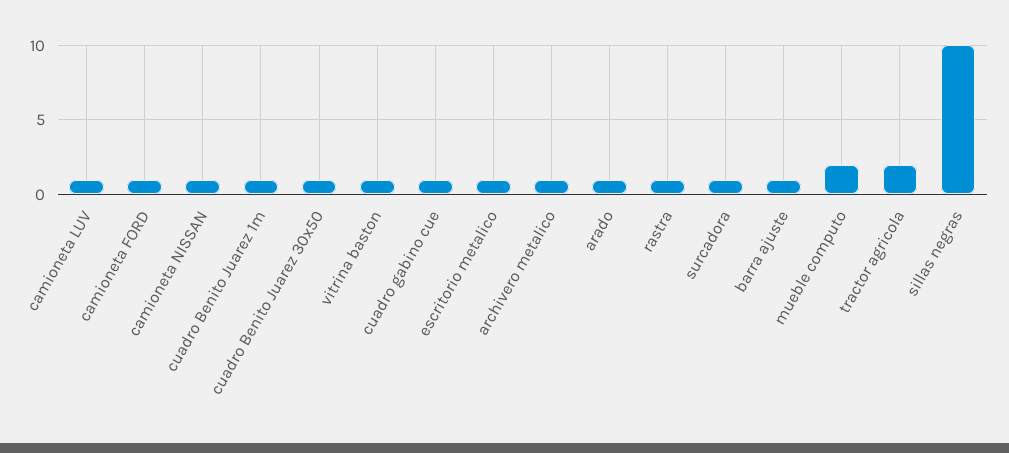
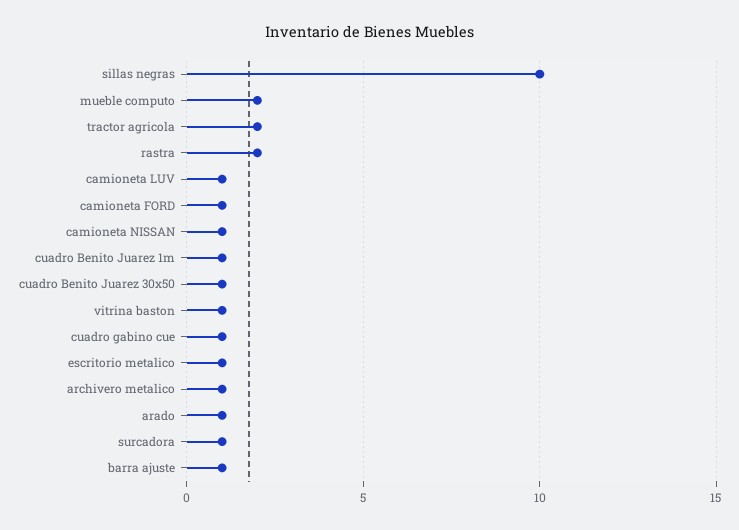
  {
    "camioneta LUV": 1,
    "camioneta FORD": 1,
    "camioneta NISSAN": 1,
    "cuadro Benito Juarez 1m": 1,
    "cuadro Benito Juarez 30x50": 1,
    "vitrina baston": 1,
    "cuadro gabino cue": 1,
    "escritorio metalico": 1,
    "archivero metalico": 1,
    "arado": 1,
-   "rastra": 1,
+   "rastra": 2,
    "surcadora": 1,
    "barra ajuste": 1,
    "mueble computo": 2,
    "tractor agricola": 2,
    "sillas negras": 10
  }

